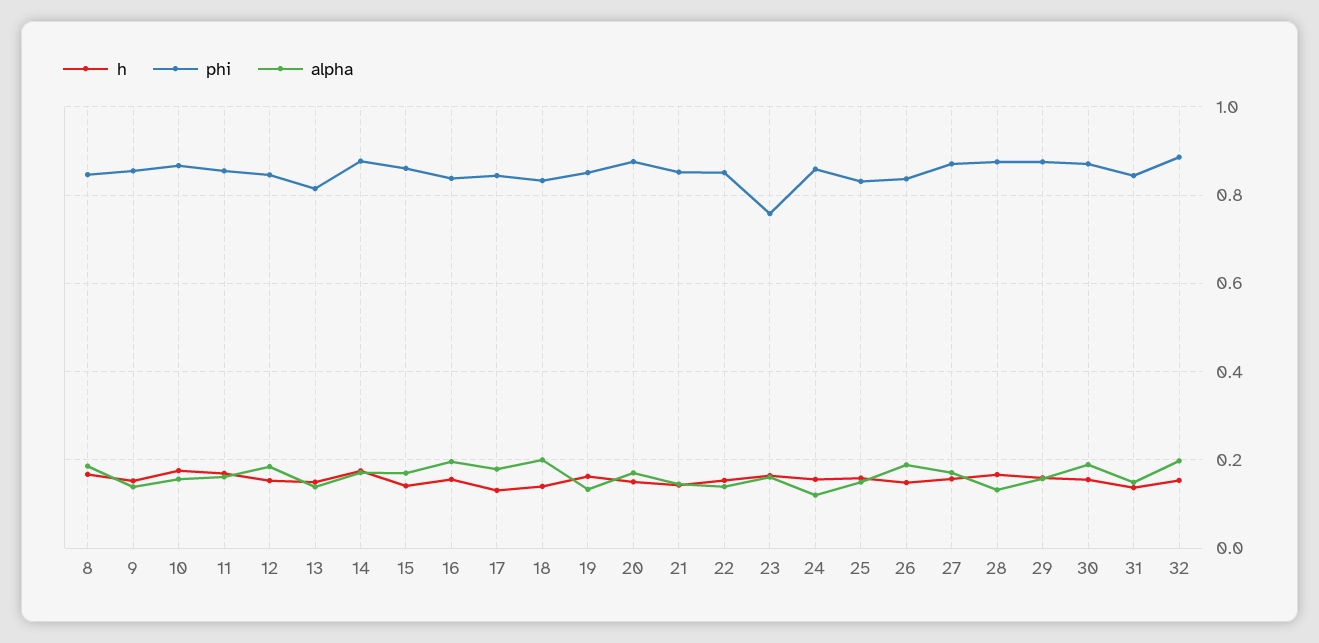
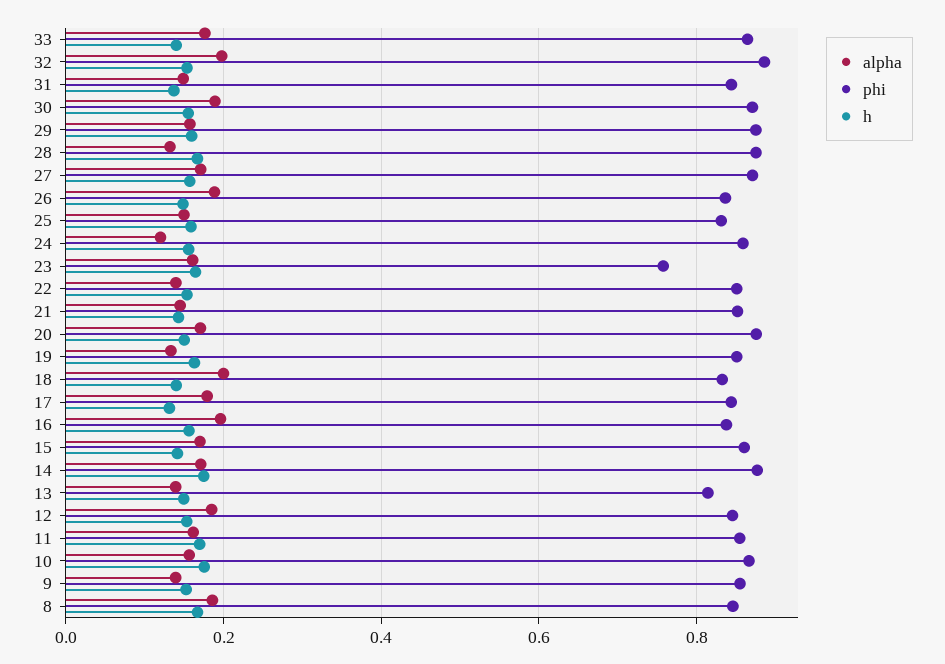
  {
    "h": {
      "8": 0.16,
      "9": 0.16,
      "10": 0.18,
      "11": 0.16,
      "12": 0.16,
      "13": 0.14,
      "14": 0.18,
      "15": 0.14,
      "16": 0.16,
      "17": 0.14,
      "18": 0.14,
      "19": 0.16,
      "20": 0.16,
      "21": 0.14,
      "22": 0.16,
      "23": 0.16,
      "24": 0.16,
      "25": 0.16,
      "26": 0.14,
      "27": 0.16,
      "28": 0.16,
      "29": 0.16,
      "30": 0.16,
      "31": 0.14,
-     "32": 0.16
+     "32": 0.16,
+     "33": 0.14
    },
    "phi": {
      "8": 0.84,
      "9": 0.86,
      "10": 0.86,
      "11": 0.86,
      "12": 0.84,
      "13": 0.82,
      "14": 0.88,
      "15": 0.86,
      "16": 0.84,
      "17": 0.84,
      "18": 0.84,
      "19": 0.86,
      "20": 0.88,
      "21": 0.86,
      "22": 0.86,
      "23": 0.76,
      "24": 0.86,
      "25": 0.84,
      "26": 0.84,
      "27": 0.88,
      "28": 0.88,
      "29": 0.88,
      "30": 0.88,
      "31": 0.84,
-     "32": 0.88
+     "32": 0.88,
+     "33": 0.86
    },
    "alpha": {
      "8": 0.18,
      "9": 0.14,
      "10": 0.16,
      "11": 0.16,
      "12": 0.18,
      "13": 0.14,
      "14": 0.18,
      "15": 0.18,
      "16": 0.2,
      "17": 0.18,
      "18": 0.2,
      "19": 0.14,
      "20": 0.18,
      "21": 0.14,
      "22": 0.14,
      "23": 0.16,
      "24": 0.12,
      "25": 0.14,
      "26": 0.18,
      "27": 0.18,
      "28": 0.14,
      "29": 0.16,
      "30": 0.18,
      "31": 0.14,
-     "32": 0.2
+     "32": 0.2,
+     "33": 0.18
    }
  }

